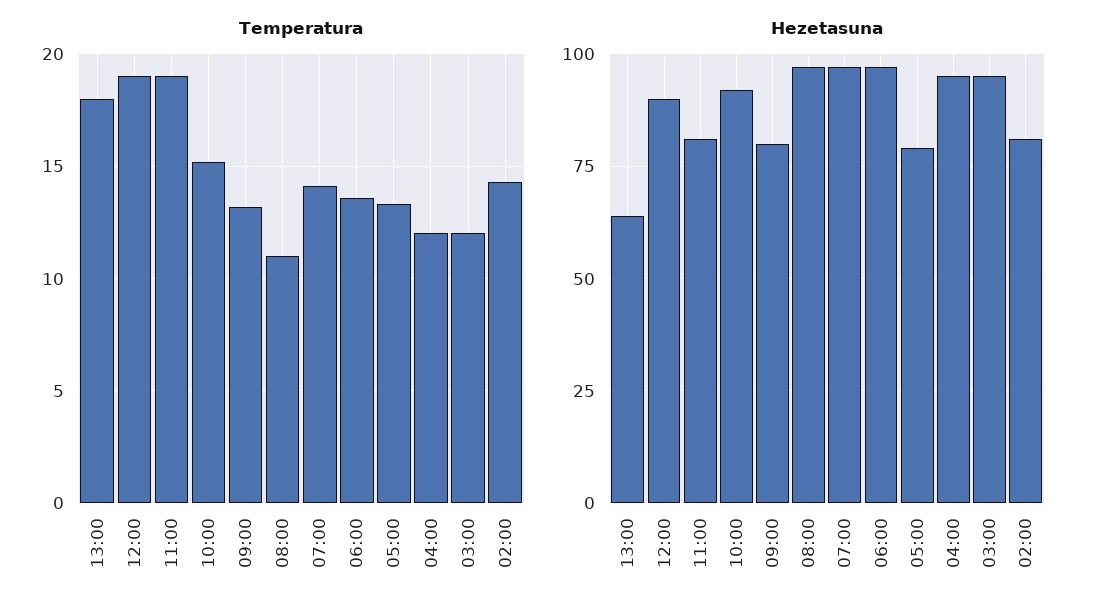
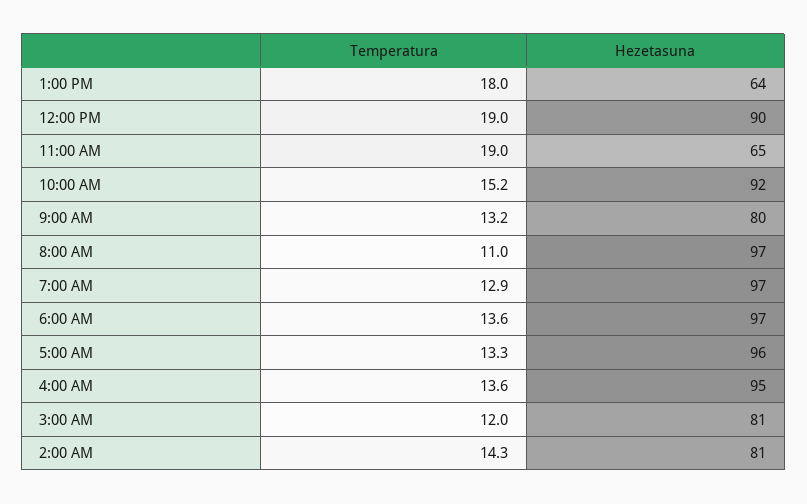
  {
    "Temperatura": {
      "13:00": 18,
      "12:00": 19,
      "11:00": 19,
      "10:00": 15.2,
      "09:00": 13.2,
      "08:00": 11,
-     "07:00": 14,
+     "07:00": 12.9,
      "06:00": 13.6,
      "05:00": 13.3,
-     "04:00": 12,
+     "04:00": 13.6,
      "03:00": 12,
      "02:00": 14.3
    },
    "Hezetasuna": {
      "13:00": 64,
      "12:00": 90,
-     "11:00": 80,
+     "11:00": 65,
      "10:00": 92,
      "09:00": 80,
      "08:00": 97,
      "07:00": 97,
      "06:00": 97,
-     "05:00": 80,
+     "05:00": 96,
      "04:00": 95,
-     "03:00": 95,
+     "03:00": 81,
      "02:00": 81
    }
  }

